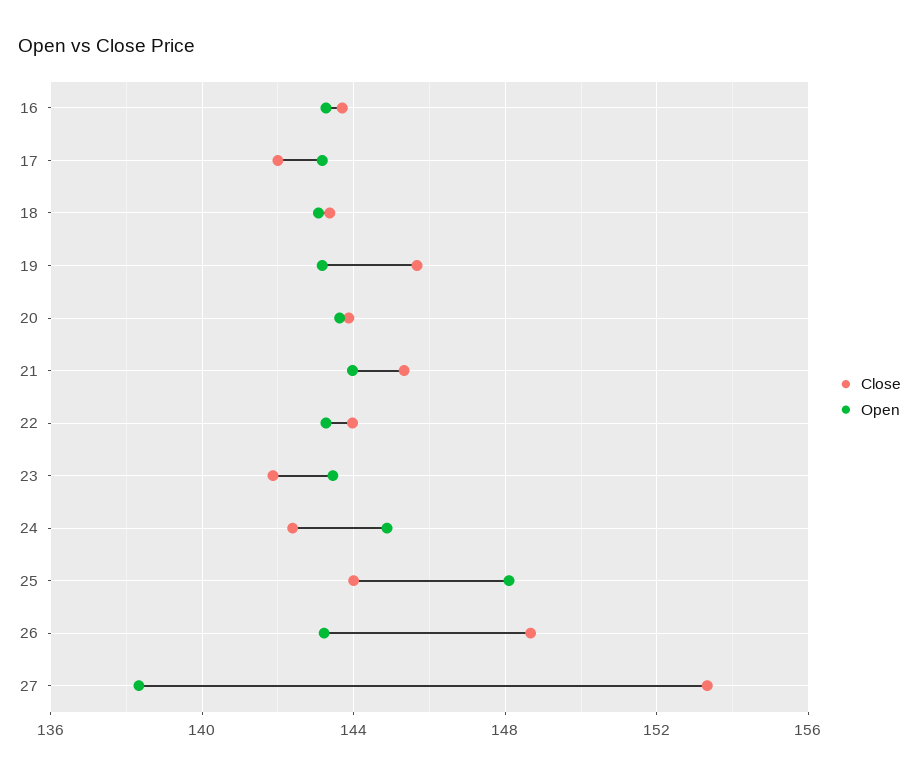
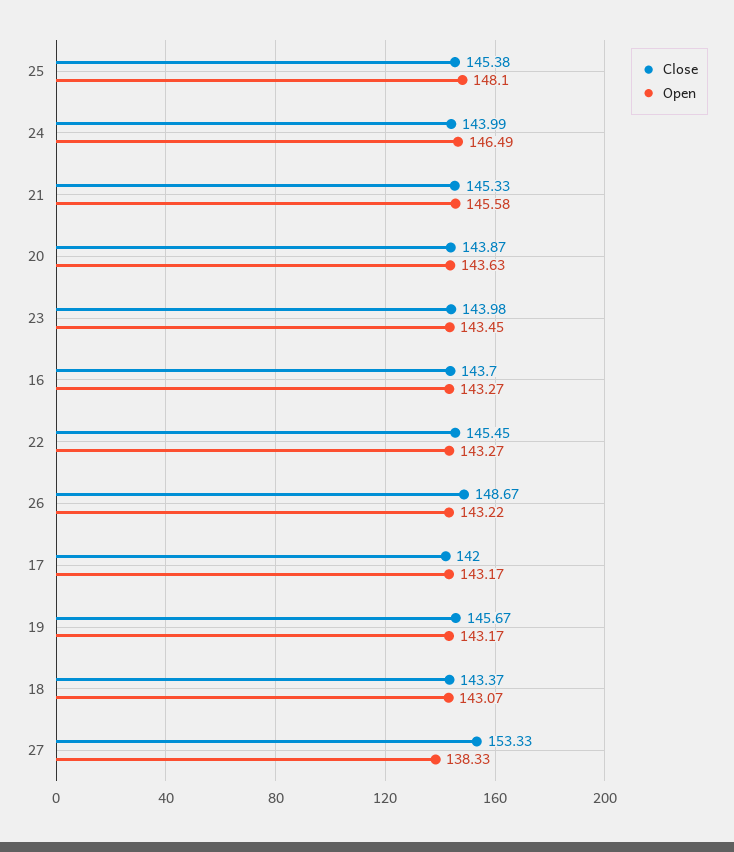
  {
    "Close": {
      "16": 143.7,
      "17": 142,
      "18": 143.37,
      "19": 145.67,
      "20": 143.87,
      "21": 145.33,
-     "22": 144,
+     "22": 145.45,
-     "23": 142,
+     "23": 143.98,
-     "24": 142.5,
+     "24": 143.99,
-     "25": 144,
+     "25": 145.38,
      "26": 148.67,
      "27": 153.33
    },
    "Open": {
      "16": 143.27,
      "17": 143.17,
      "18": 143.07,
      "19": 143.17,
      "20": 143.63,
-     "21": 144,
+     "21": 145.58,
      "22": 143.27,
      "23": 143.45,
-     "24": 145,
+     "24": 146.49,
      "25": 148.1,
      "26": 143.22,
      "27": 138.33
    }
  }

